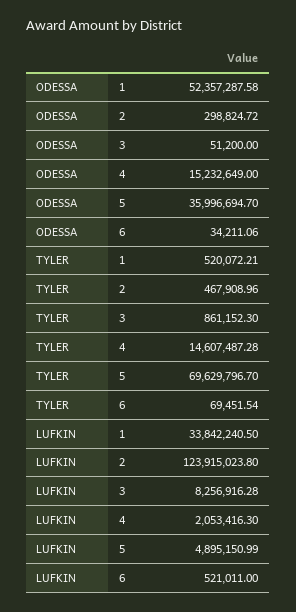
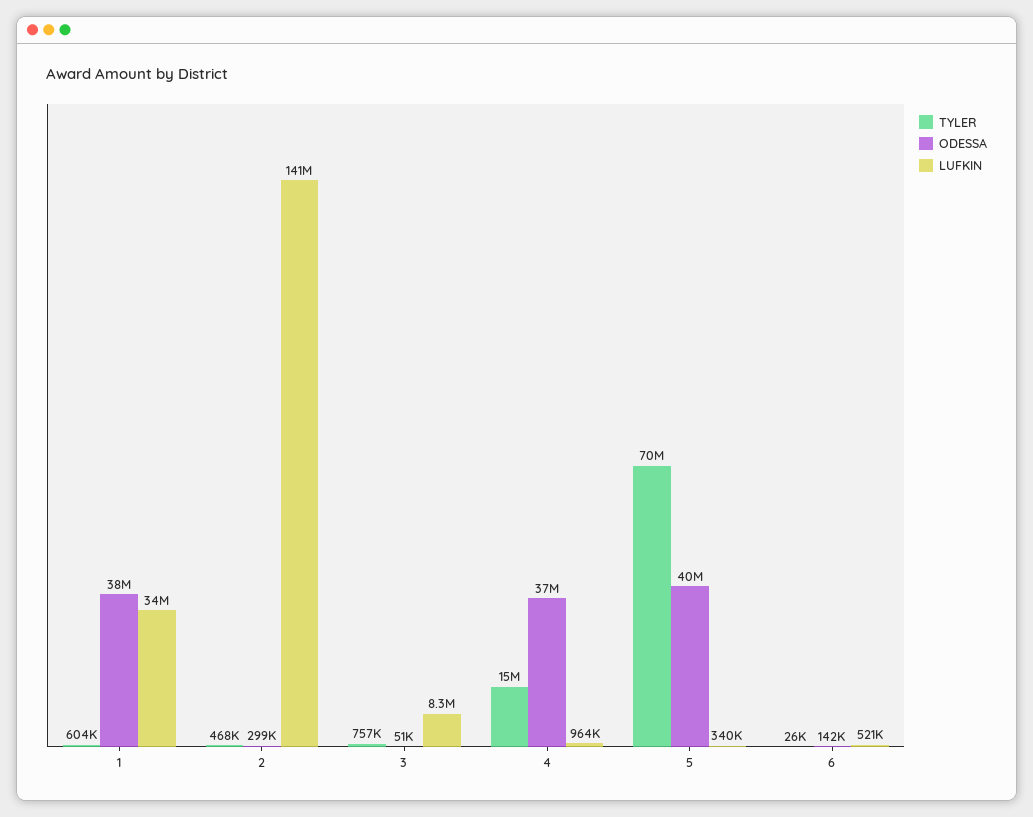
  {
    "ODESSA": {
-     "1": 52357287.58,
+     "1": 38000000,
      "2": 298824.72,
      "3": 51200,
-     "4": 15232649,
+     "4": 37000000,
-     "5": 35996694.7,
+     "5": 40000000,
-     "6": 34211.06
+     "6": 142000
    },
    "TYLER": {
-     "1": 520072.21,
+     "1": 604000,
      "2": 467908.96,
-     "3": 861152.3,
+     "3": 757000,
      "4": 14607487.28,
      "5": 69629796.7,
-     "6": 69451.54
+     "6": 26000
    },
    "LUFKIN": {
      "1": 33842240.5,
-     "2": 123915023.8,
+     "2": 141000000,
      "3": 8256916.28,
-     "4": 2053416.3,
+     "4": 964000,
-     "5": 4895150.99,
+     "5": 340000,
      "6": 521011
    }
  }

